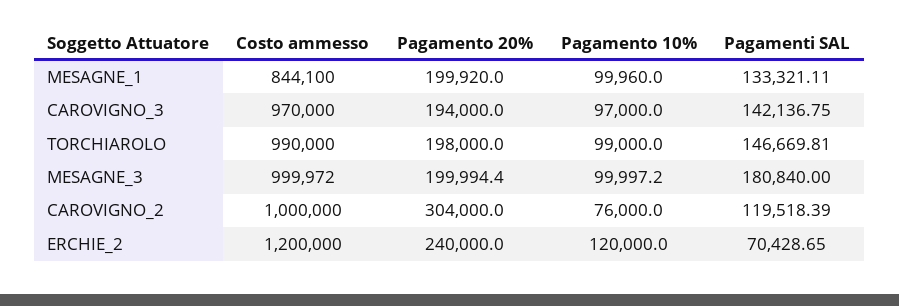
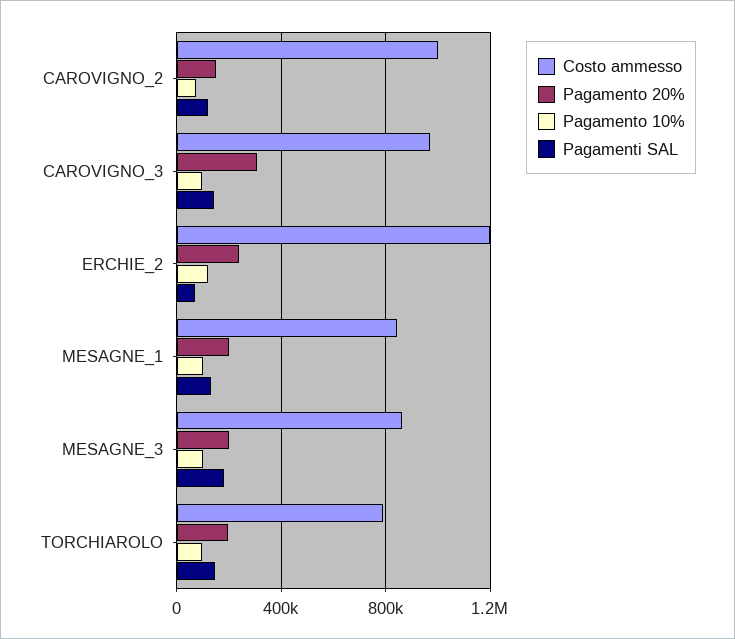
  {
    "Costo ammesso": {
      "MESAGNE_1": 844100,
      "CAROVIGNO_3": 970000,
-     "TORCHIAROLO": 990000,
+     "TORCHIAROLO": 800000,
-     "MESAGNE_3": 999972,
+     "MESAGNE_3": 850000,
      "CAROVIGNO_2": 1000000,
      "ERCHIE_2": 1200000
    },
    "Pagamento 20%": {
      "MESAGNE_1": 199920,
-     "CAROVIGNO_3": 194000,
+     "CAROVIGNO_3": 300000,
      "TORCHIAROLO": 198000,
      "MESAGNE_3": 199994.4,
-     "CAROVIGNO_2": 304000,
+     "CAROVIGNO_2": 150000,
      "ERCHIE_2": 240000
    },
    "Pagamento 10%": {
      "MESAGNE_1": 99960,
      "CAROVIGNO_3": 97000,
      "TORCHIAROLO": 99000,
      "MESAGNE_3": 99997.2,
      "CAROVIGNO_2": 76000,
      "ERCHIE_2": 120000
    },
    "Pagamenti SAL": {
      "MESAGNE_1": 133321.11,
      "CAROVIGNO_3": 142136.75,
      "TORCHIAROLO": 146669.81,
      "MESAGNE_3": 180840,
      "CAROVIGNO_2": 119518.39,
      "ERCHIE_2": 70428.65
    }
  }

